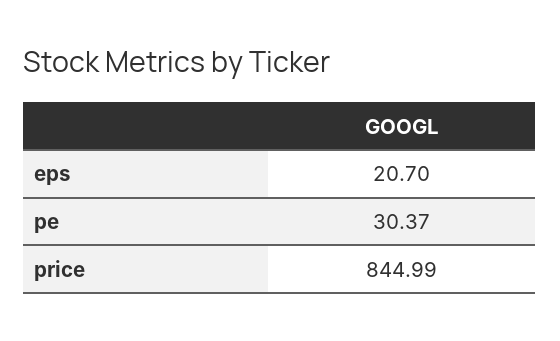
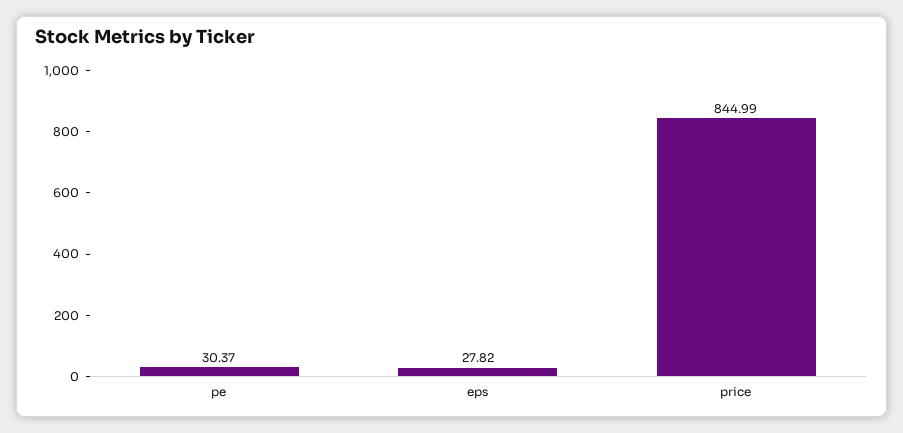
  {
-   "eps": 20.7,
+   "eps": 27.82,
    "pe": 30.37,
    "price": 844.99
  }

